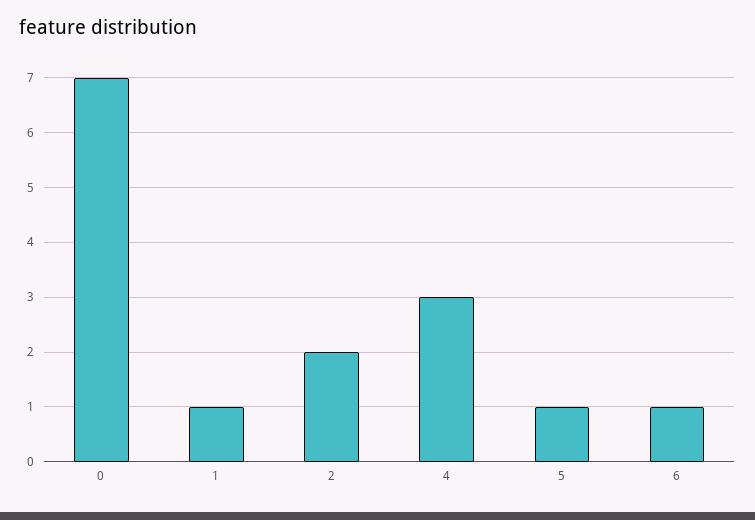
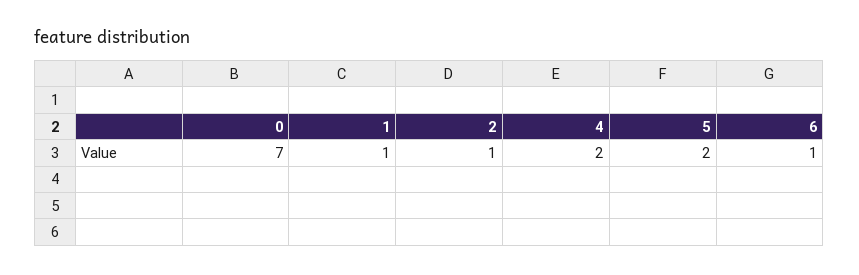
  {
    "0": 7,
    "1": 1,
-   "2": 2,
+   "2": 1,
-   "4": 3,
+   "4": 2,
-   "5": 1,
+   "5": 2,
    "6": 1
  }

